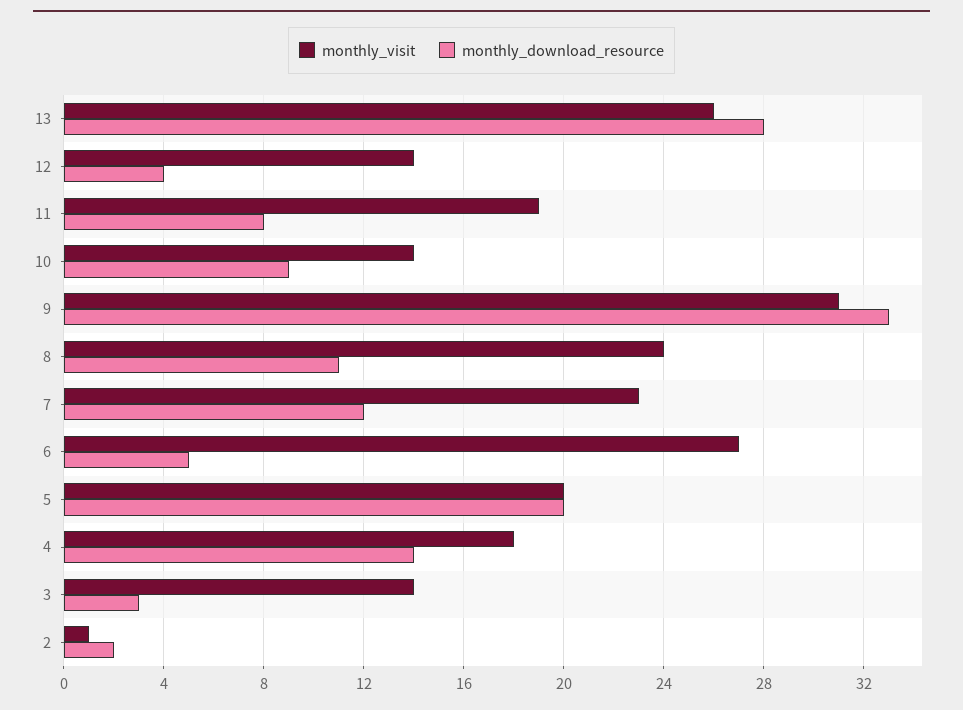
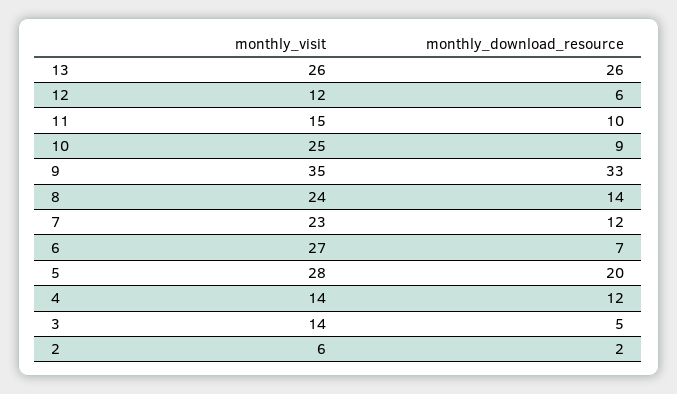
  {
    "monthly_visit": {
      "13": 26,
-     "12": 14,
+     "12": 12,
-     "11": 19,
+     "11": 15,
-     "10": 14,
+     "10": 25,
-     "9": 31,
+     "9": 35,
      "8": 24,
      "7": 23,
      "6": 27,
-     "5": 20,
+     "5": 28,
-     "4": 18,
+     "4": 14,
      "3": 14,
-     "2": 1
+     "2": 6
    },
    "monthly_download_resource": {
-     "13": 28,
+     "13": 26,
-     "12": 4,
+     "12": 6,
-     "11": 8,
+     "11": 10,
      "10": 9,
      "9": 33,
-     "8": 11,
+     "8": 14,
      "7": 12,
-     "6": 5,
+     "6": 7,
      "5": 20,
-     "4": 14,
+     "4": 12,
-     "3": 3,
+     "3": 5,
      "2": 2
    }
  }

